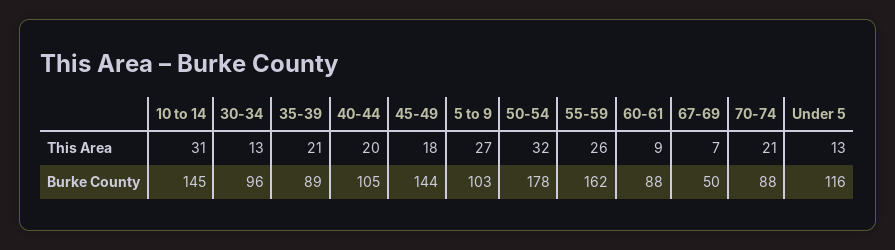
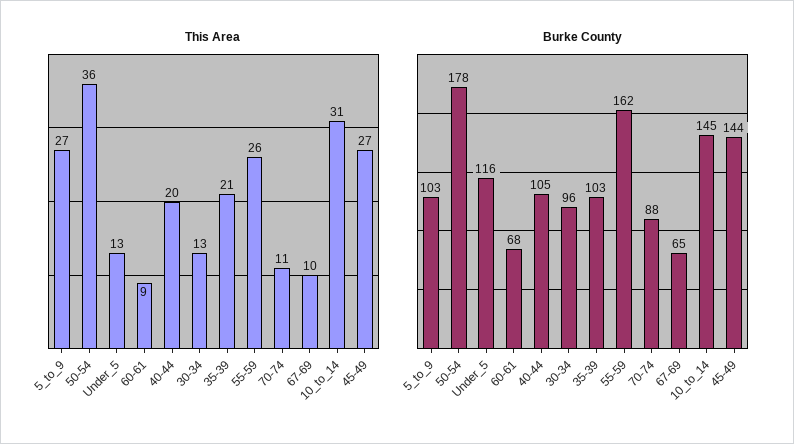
  {
    "This Area": {
      "10 to 14": 31,
      "30-34": 13,
      "35-39": 21,
      "40-44": 20,
-     "45-49": 18,
+     "45-49": 27,
      "5 to 9": 27,
-     "50-54": 32,
+     "50-54": 36,
      "55-59": 26,
      "60-61": 9,
-     "67-69": 7,
+     "67-69": 10,
-     "70-74": 21,
+     "70-74": 11,
      "Under 5": 13
    },
    "Burke County": {
      "10 to 14": 145,
      "30-34": 96,
-     "35-39": 89,
+     "35-39": 103,
      "40-44": 105,
      "45-49": 144,
      "5 to 9": 103,
      "50-54": 178,
      "55-59": 162,
-     "60-61": 88,
+     "60-61": 68,
-     "67-69": 50,
+     "67-69": 65,
      "70-74": 88,
      "Under 5": 116
    }
  }

